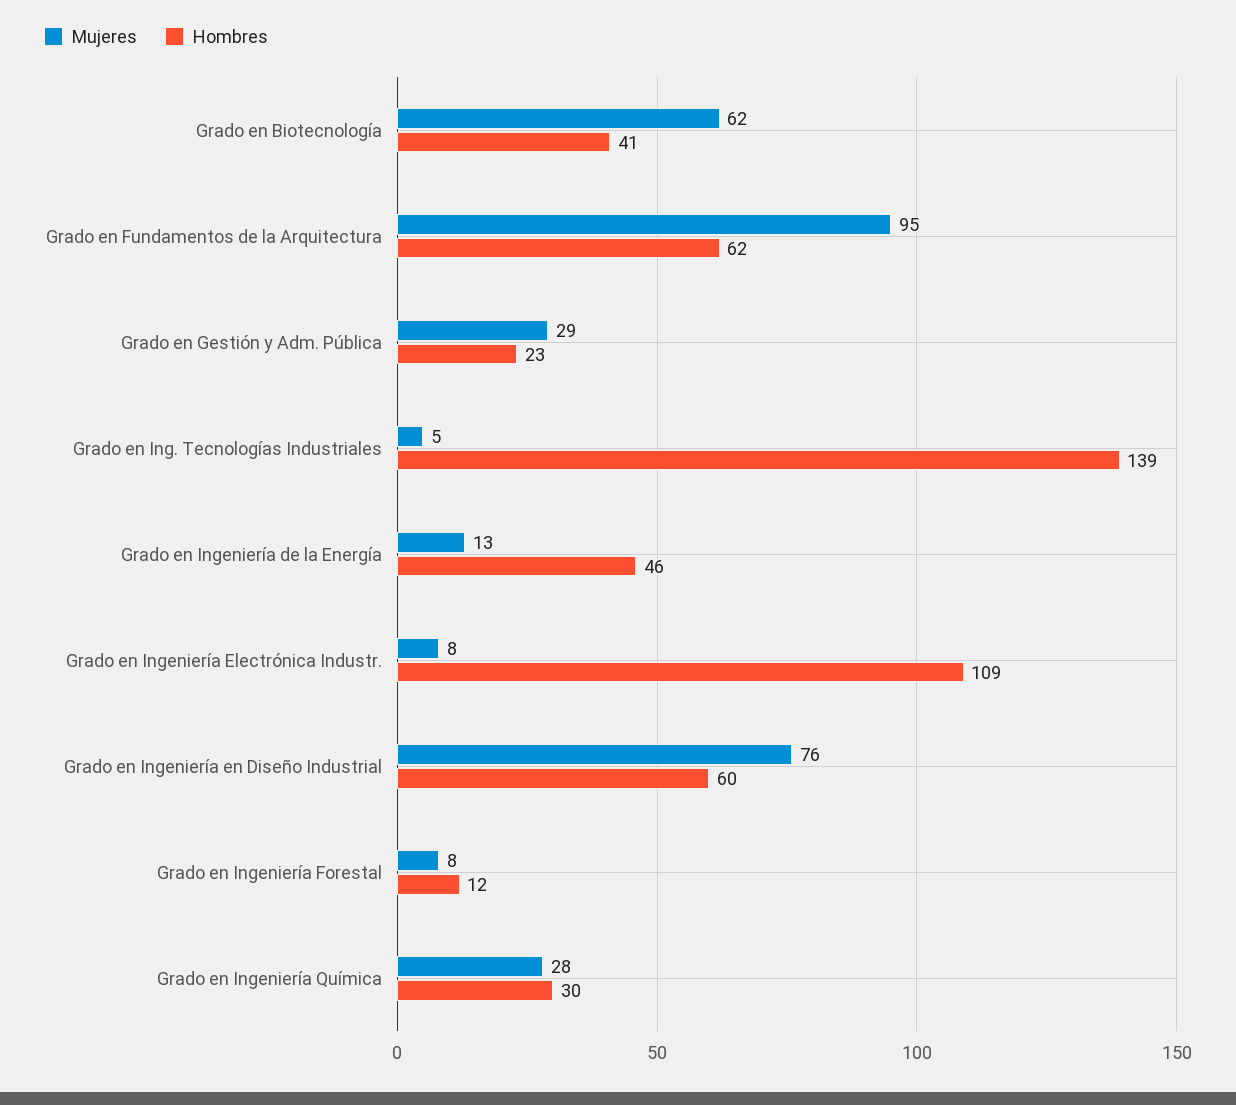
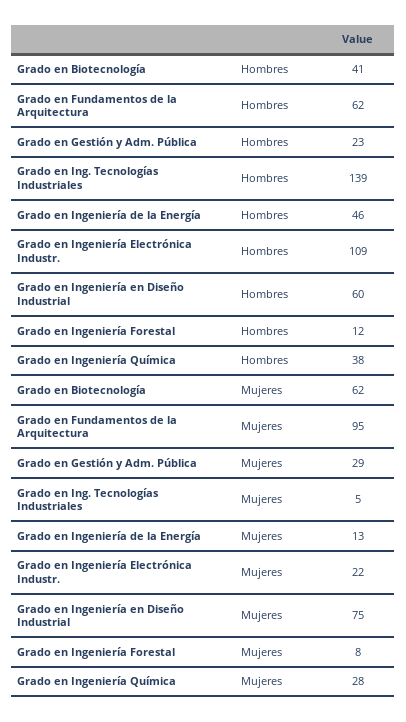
  {
    "Mujeres": {
      "Grado en Biotecnología": 62,
      "Grado en Fundamentos de la Arquitectura": 95,
      "Grado en Gestión y Adm. Pública": 29,
      "Grado en Ing. Tecnologías Industriales": 5,
      "Grado en Ingeniería de la Energía": 13,
-     "Grado en Ingeniería Electrónica Industr.": 8,
+     "Grado en Ingeniería Electrónica Industr.": 22,
-     "Grado en Ingeniería en Diseño Industrial": 76,
+     "Grado en Ingeniería en Diseño Industrial": 75,
      "Grado en Ingeniería Forestal": 8,
      "Grado en Ingeniería Química": 28
    },
    "Hombres": {
      "Grado en Biotecnología": 41,
      "Grado en Fundamentos de la Arquitectura": 62,
      "Grado en Gestión y Adm. Pública": 23,
      "Grado en Ing. Tecnologías Industriales": 139,
      "Grado en Ingeniería de la Energía": 46,
      "Grado en Ingeniería Electrónica Industr.": 109,
      "Grado en Ingeniería en Diseño Industrial": 60,
      "Grado en Ingeniería Forestal": 12,
-     "Grado en Ingeniería Química": 30
+     "Grado en Ingeniería Química": 38
    }
  }

